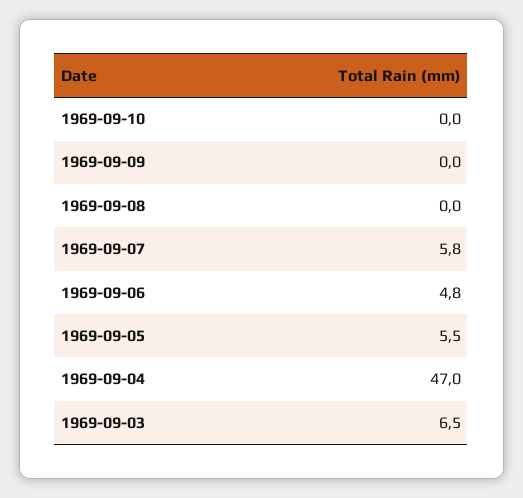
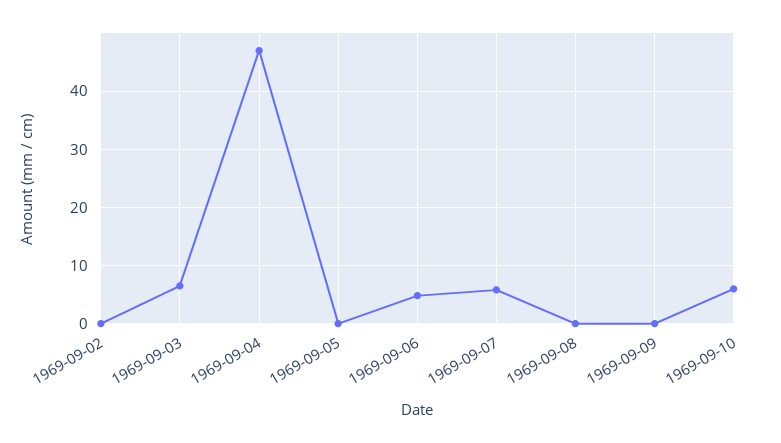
  {
-   "1969-09-10": 0,
+   "1969-09-10": 6,
    "1969-09-09": 0,
    "1969-09-08": 0,
    "1969-09-07": 5.8,
    "1969-09-06": 4.8,
-   "1969-09-05": 5.5,
+   "1969-09-05": 0,
    "1969-09-04": 47,
-   "1969-09-03": 6.5
+   "1969-09-03": 6.5,
+   "1969-09-02": 0
  }

